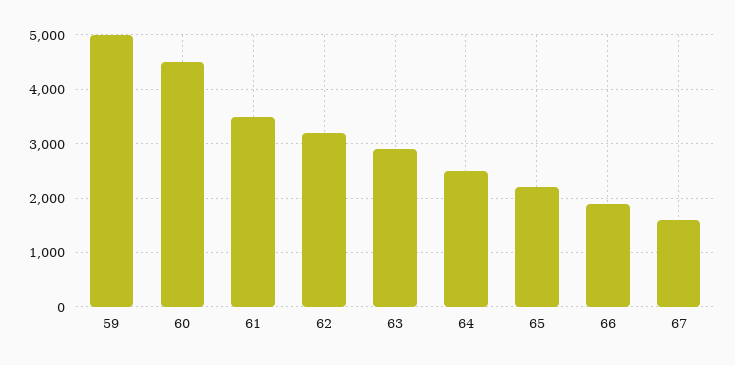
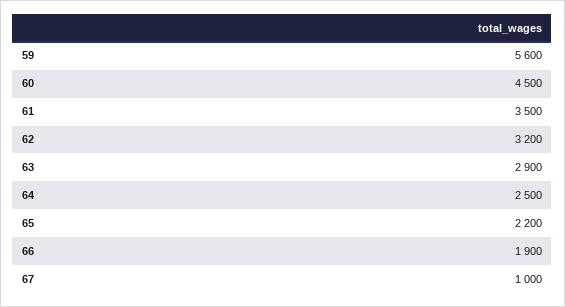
  {
-   "59": 5000,
+   "59": 5600,
    "60": 4500,
    "61": 3500,
    "62": 3200,
    "63": 2900,
    "64": 2500,
    "65": 2200,
    "66": 1900,
-   "67": 1600
+   "67": 1000
  }

